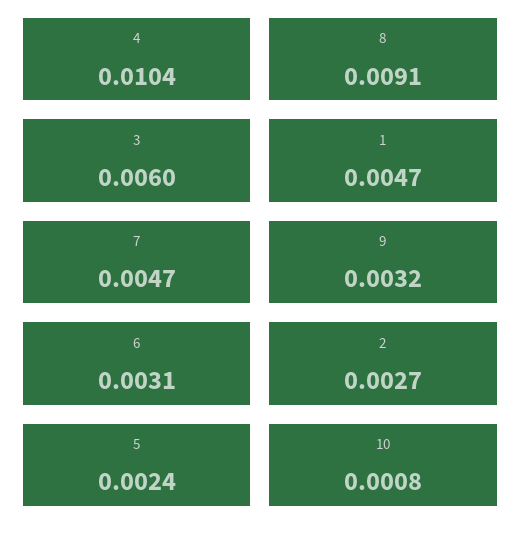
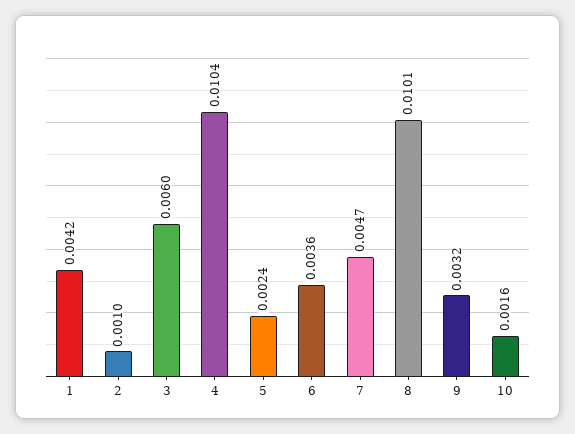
  {
    "4": 0.0104,
-   "8": 0.0091,
+   "8": 0.0101,
    "3": 0.006,
-   "1": 0.0047,
+   "1": 0.0042,
    "7": 0.0047,
    "9": 0.0032,
-   "6": 0.0031,
+   "6": 0.0036,
-   "2": 0.0027,
+   "2": 0.001,
    "5": 0.0024,
-   "10": 0.0008
+   "10": 0.0016
  }

